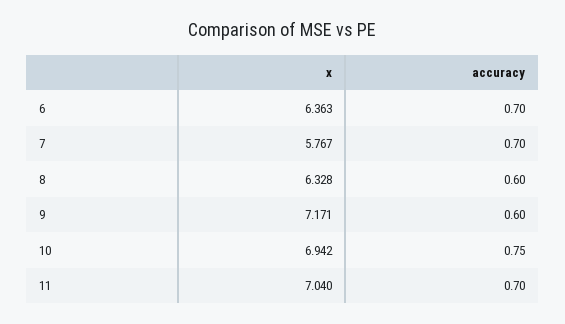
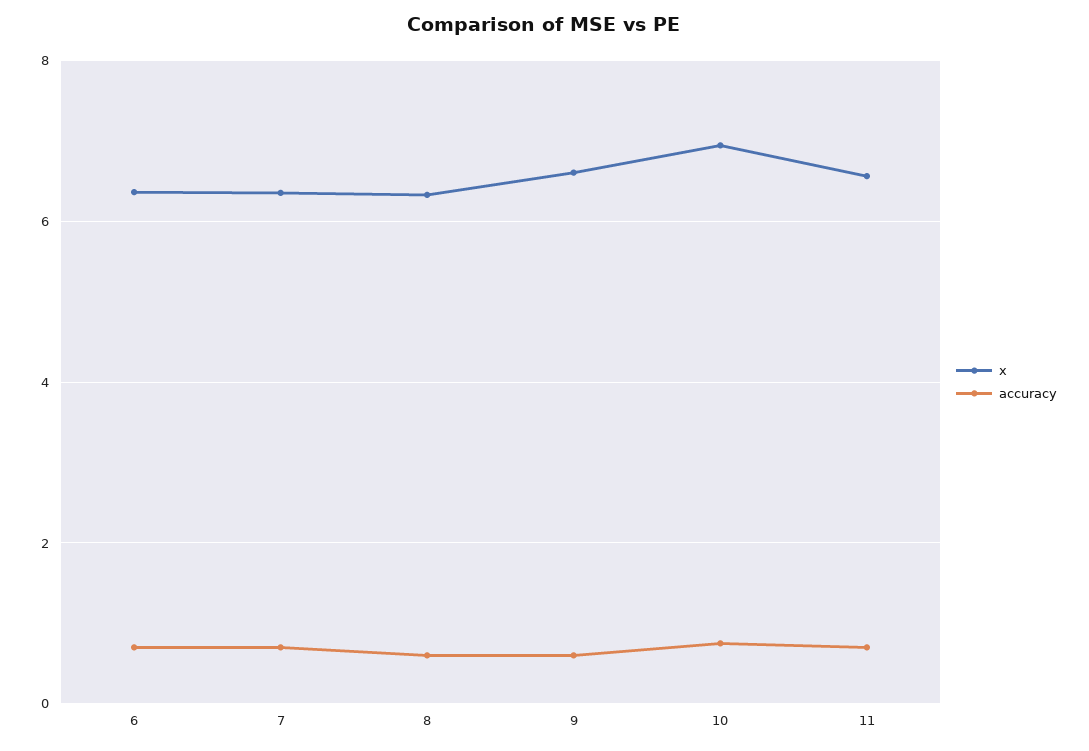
  {
    "x": {
      "6": 6.363,
-     "7": 5.767,
+     "7": 6.4,
      "8": 6.328,
-     "9": 7.171,
+     "9": 6.6,
      "10": 6.942,
-     "11": 7.04
+     "11": 6.6
    },
    "accuracy": {
      "6": 0.7,
      "7": 0.7,
      "8": 0.6,
      "9": 0.6,
      "10": 0.75,
      "11": 0.7
    }
  }

